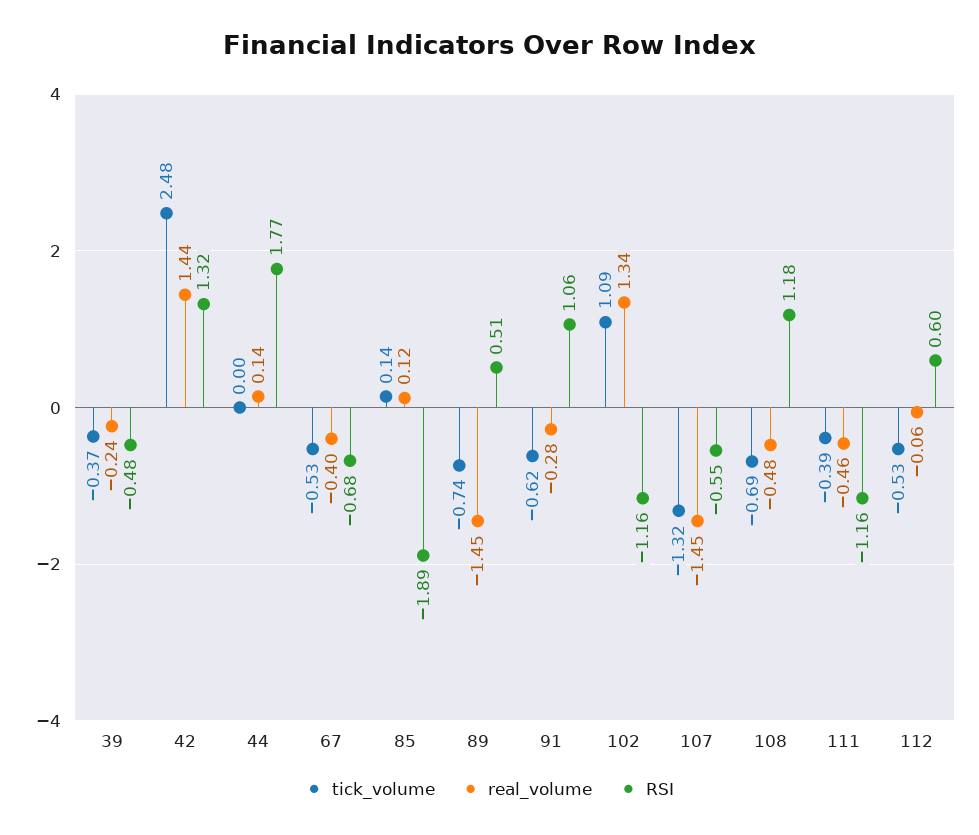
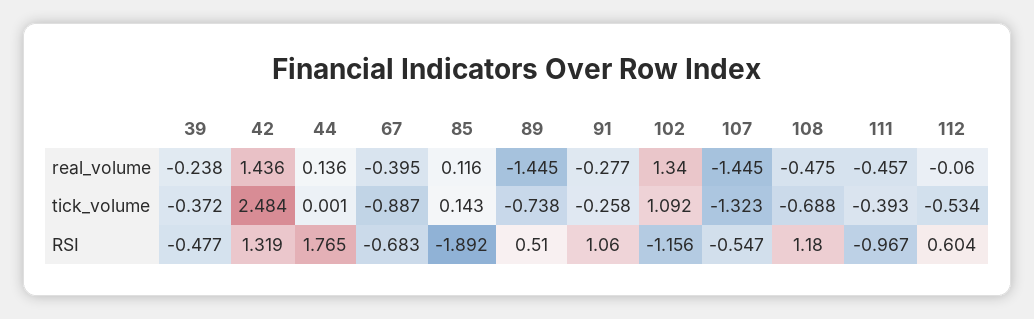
  {
    "tick_volume": {
      "39": -0.372,
      "42": 2.484,
      "44": 0.001,
-     "67": -0.53,
+     "67": -0.887,
      "85": 0.143,
      "89": -0.738,
-     "91": -0.62,
+     "91": -0.258,
      "102": 1.092,
      "107": -1.323,
      "108": -0.688,
      "111": -0.393,
      "112": -0.534
    },
    "real_volume": {
      "39": -0.238,
      "42": 1.436,
      "44": 0.136,
      "67": -0.395,
      "85": 0.116,
      "89": -1.445,
      "91": -0.277,
      "102": 1.34,
      "107": -1.445,
      "108": -0.475,
      "111": -0.457,
      "112": -0.06
    },
    "RSI": {
      "39": -0.477,
      "42": 1.319,
      "44": 1.765,
      "67": -0.683,
      "85": -1.892,
      "89": 0.51,
      "91": 1.06,
      "102": -1.156,
      "107": -0.547,
      "108": 1.18,
-     "111": -1.16,
+     "111": -0.967,
      "112": 0.604
    }
  }

